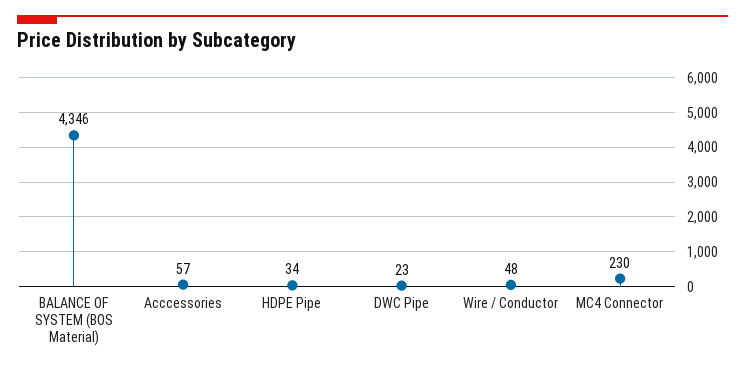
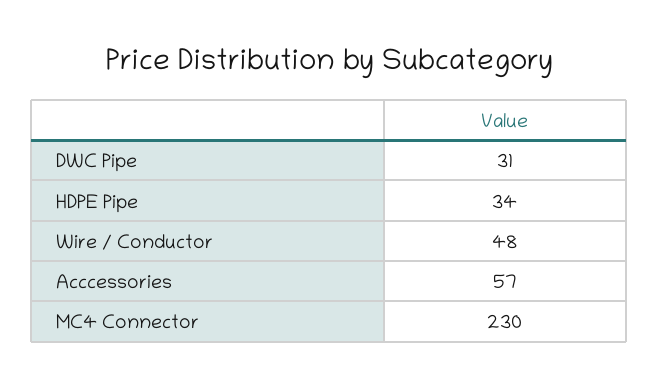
  {
-   "BALANCE OF SYSTEM (BOS Material)": 4346,
    "Acccessories": 57,
    "HDPE Pipe": 34,
-   "DWC Pipe": 23,
+   "DWC Pipe": 31,
    "Wire / Conductor": 48,
    "MC4 Connector": 230
  }

